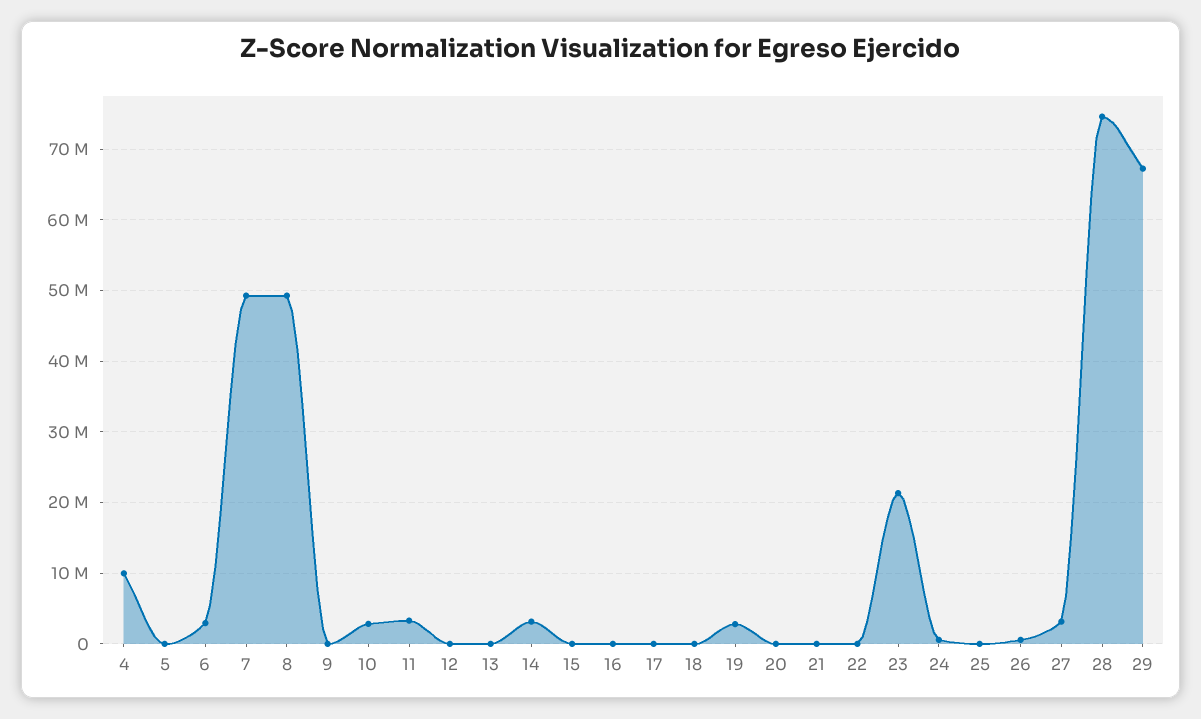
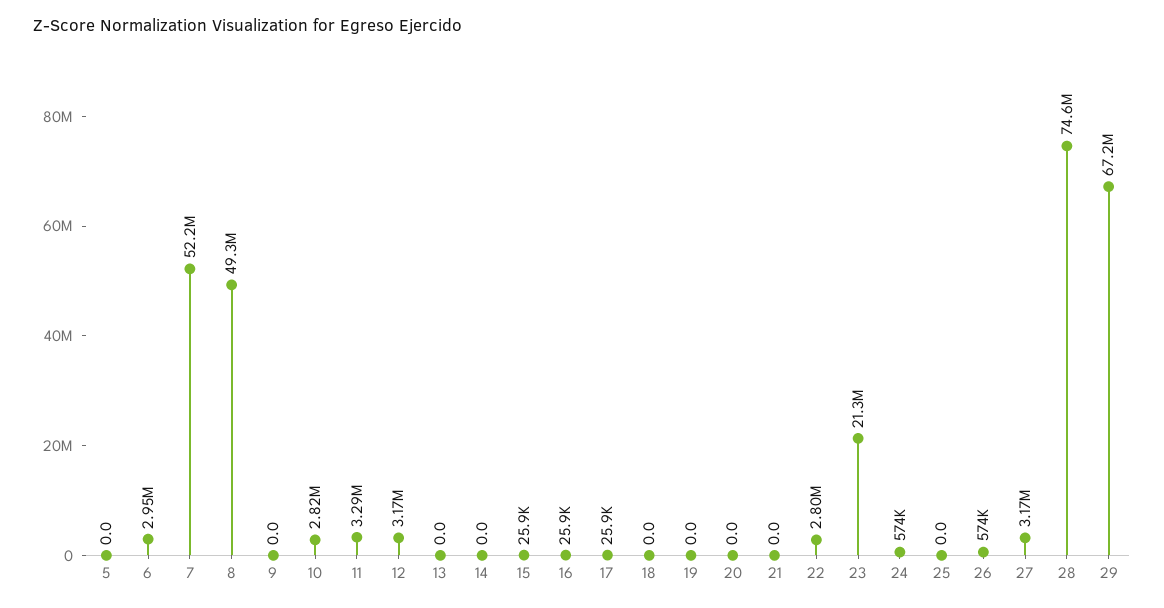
  {
-   "4": 10000000,
    "5": 0,
    "6": 2950000,
-   "7": 49000000,
+   "7": 52200000,
    "8": 49300000,
    "9": 0,
    "10": 2820000,
    "11": 3290000,
-   "12": 0,
+   "12": 3170000,
    "13": 0,
-   "14": 3000000,
+   "14": 0,
    "15": 25900,
    "16": 25900,
    "17": 25900,
    "18": 0,
-   "19": 3000000,
+   "19": 0,
    "20": 0,
    "21": 0,
-   "22": 0,
+   "22": 2800000,
    "23": 21300000,
    "24": 574000,
    "25": 0,
    "26": 574000,
    "27": 3170000,
    "28": 74600000,
    "29": 67200000
  }

